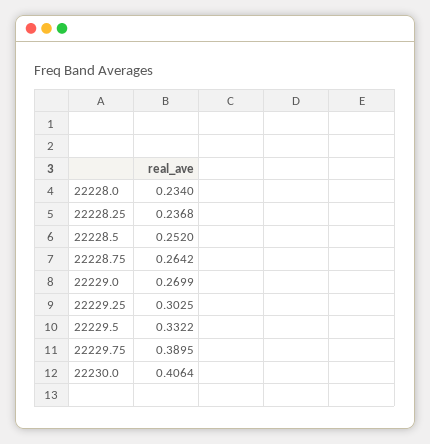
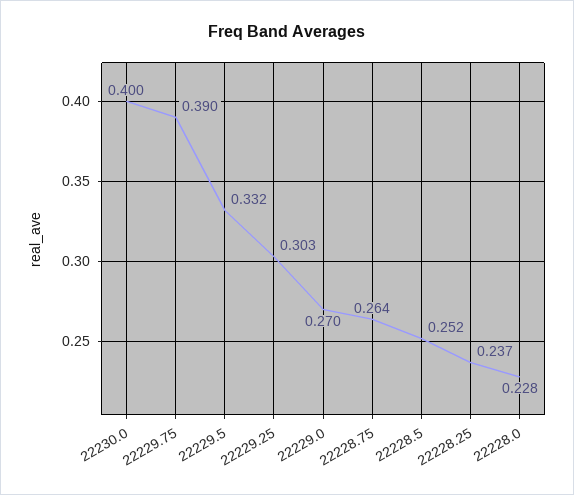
  {
-   "22228.0": 0.234,
+   "22228.0": 0.228,
    "22228.25": 0.2368,
    "22228.5": 0.252,
    "22228.75": 0.2642,
    "22229.0": 0.2699,
    "22229.25": 0.3025,
    "22229.5": 0.3322,
    "22229.75": 0.3895,
-   "22230.0": 0.4064
+   "22230.0": 0.4
  }

